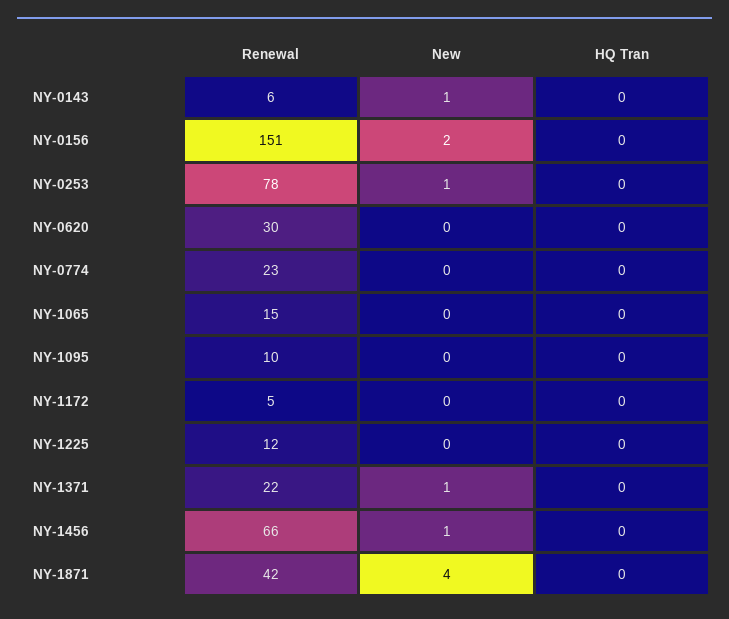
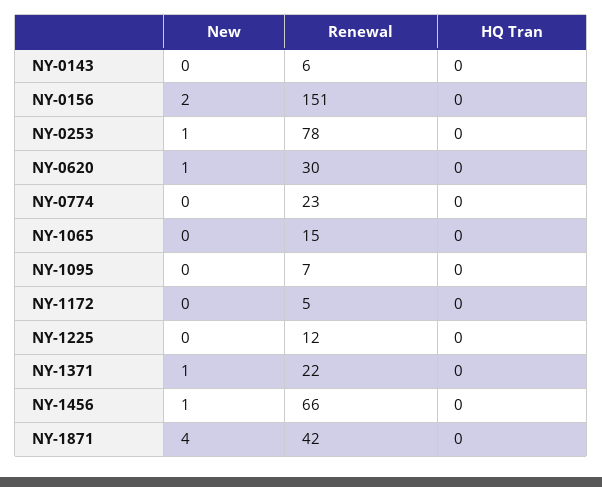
  {
    "Renewal": {
      "NY-0143": 6,
      "NY-0156": 151,
      "NY-0253": 78,
      "NY-0620": 30,
      "NY-0774": 23,
      "NY-1065": 15,
-     "NY-1095": 10,
+     "NY-1095": 7,
      "NY-1172": 5,
      "NY-1225": 12,
      "NY-1371": 22,
      "NY-1456": 66,
      "NY-1871": 42
    },
    "New": {
-     "NY-0143": 1,
+     "NY-0143": 0,
      "NY-0156": 2,
      "NY-0253": 1,
-     "NY-0620": 0,
+     "NY-0620": 1,
      "NY-0774": 0,
      "NY-1065": 0,
      "NY-1095": 0,
      "NY-1172": 0,
      "NY-1225": 0,
      "NY-1371": 1,
      "NY-1456": 1,
      "NY-1871": 4
    },
    "HQ Tran": {
      "NY-0143": 0,
      "NY-0156": 0,
      "NY-0253": 0,
      "NY-0620": 0,
      "NY-0774": 0,
      "NY-1065": 0,
      "NY-1095": 0,
      "NY-1172": 0,
      "NY-1225": 0,
      "NY-1371": 0,
      "NY-1456": 0,
      "NY-1871": 0
    }
  }

